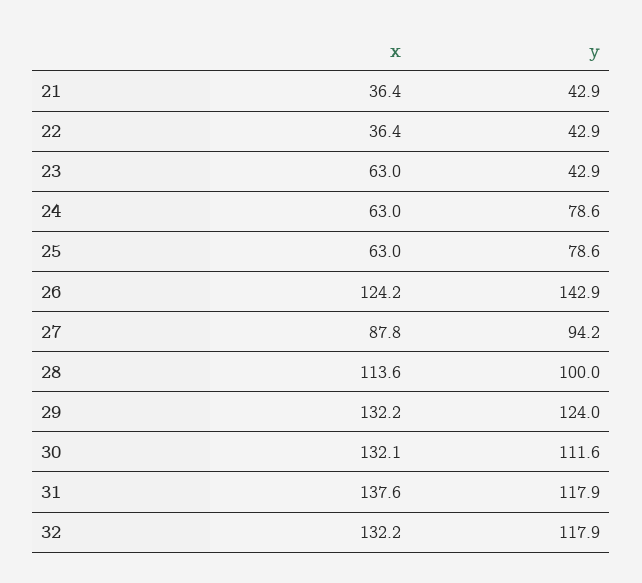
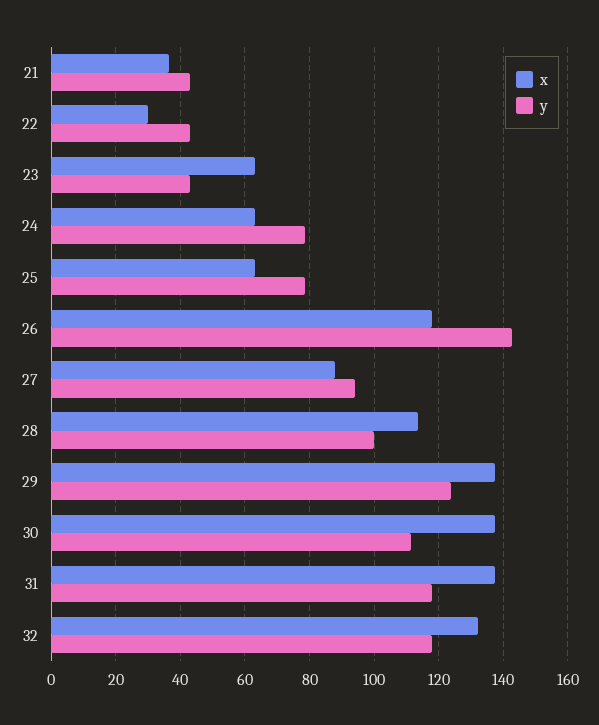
  {
    "x": {
      "21": 36.4,
-     "22": 36.4,
+     "22": 30,
      "23": 63,
      "24": 63,
      "25": 63,
-     "26": 124.2,
+     "26": 118,
      "27": 87.8,
      "28": 113.6,
-     "29": 132.2,
+     "29": 138,
-     "30": 132.1,
+     "30": 138,
      "31": 137.6,
      "32": 132.2
    },
    "y": {
      "21": 42.9,
      "22": 42.9,
      "23": 42.9,
      "24": 78.6,
      "25": 78.6,
      "26": 142.9,
      "27": 94.2,
      "28": 100,
      "29": 124,
      "30": 111.6,
      "31": 117.9,
      "32": 117.9
    }
  }

